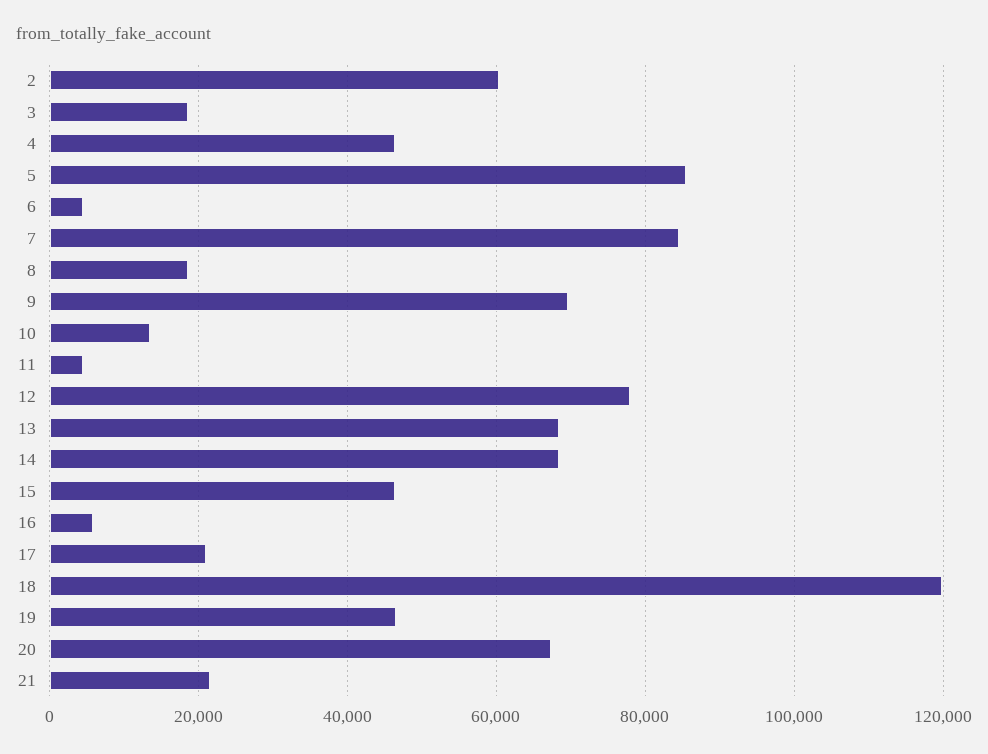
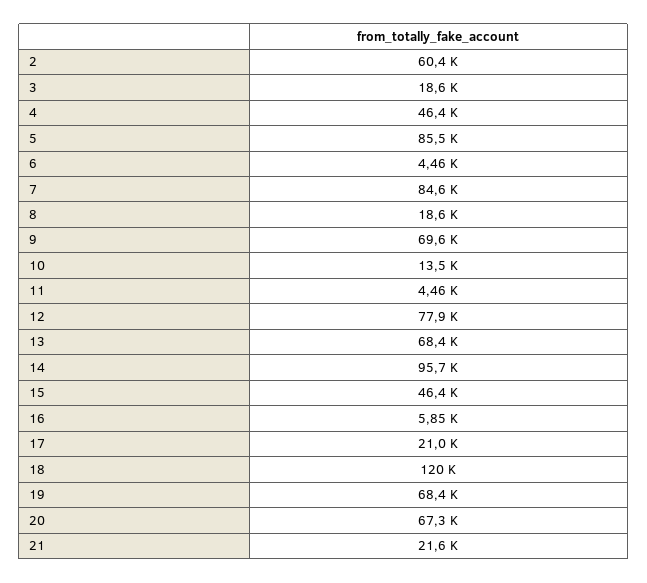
  {
    "2": 60400,
    "3": 18600,
    "4": 46400,
    "5": 85500,
    "6": 4460,
    "7": 84600,
    "8": 18600,
    "9": 69600,
    "10": 13500,
    "11": 4460,
    "12": 77900,
    "13": 68400,
-   "14": 68000,
+   "14": 95700,
    "15": 46400,
    "16": 5850,
    "17": 21000,
    "18": 120000,
-   "19": 46000,
+   "19": 68400,
    "20": 67300,
    "21": 21600
  }

